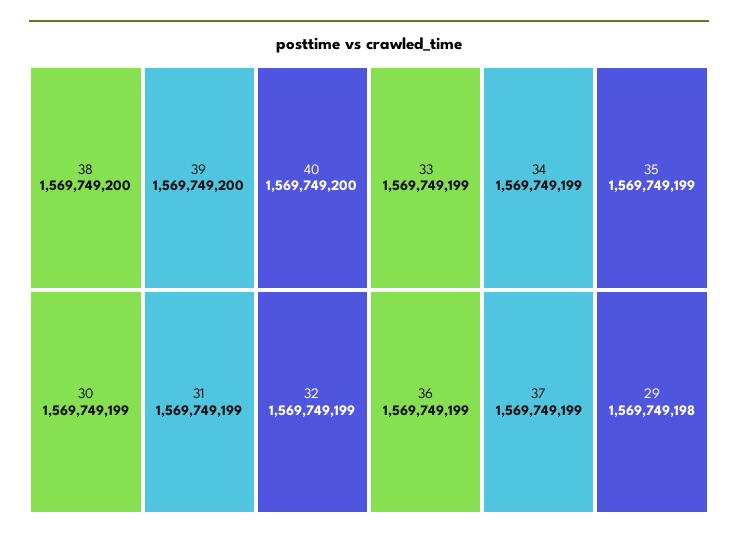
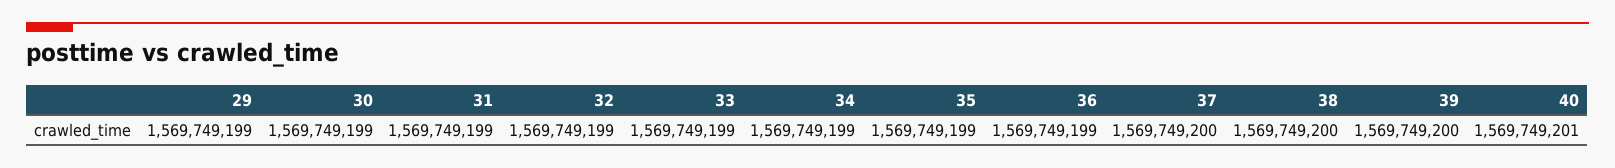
  {
    "38": 1569749200,
    "39": 1569749200,
-   "40": 1569749200,
+   "40": 1569749201,
    "30": 1569749199,
    "31": 1569749199,
    "32": 1569749199,
    "33": 1569749199,
    "34": 1569749199,
    "35": 1569749199,
    "36": 1569749199,
-   "37": 1569749199,
+   "37": 1569749200,
-   "29": 1569749198
+   "29": 1569749199
  }

